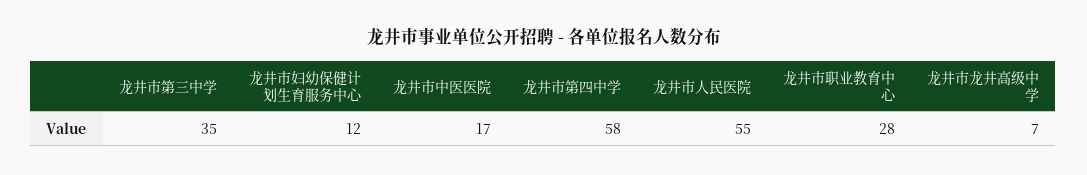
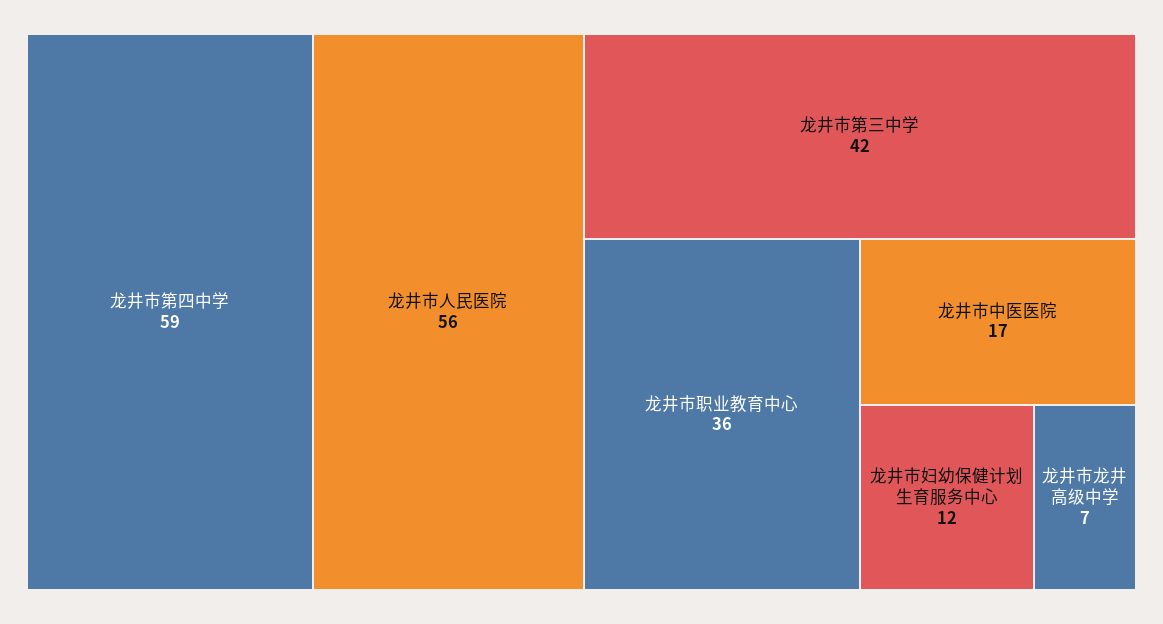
  {
-   "龙井市第三中学": 35,
+   "龙井市第三中学": 42,
    "龙井市妇幼保健计划生育服务中心": 12,
    "龙井市中医医院": 17,
-   "龙井市第四中学": 58,
+   "龙井市第四中学": 59,
-   "龙井市人民医院": 55,
+   "龙井市人民医院": 56,
-   "龙井市职业教育中心": 28,
+   "龙井市职业教育中心": 36,
    "龙井市龙井高级中学": 7
  }

